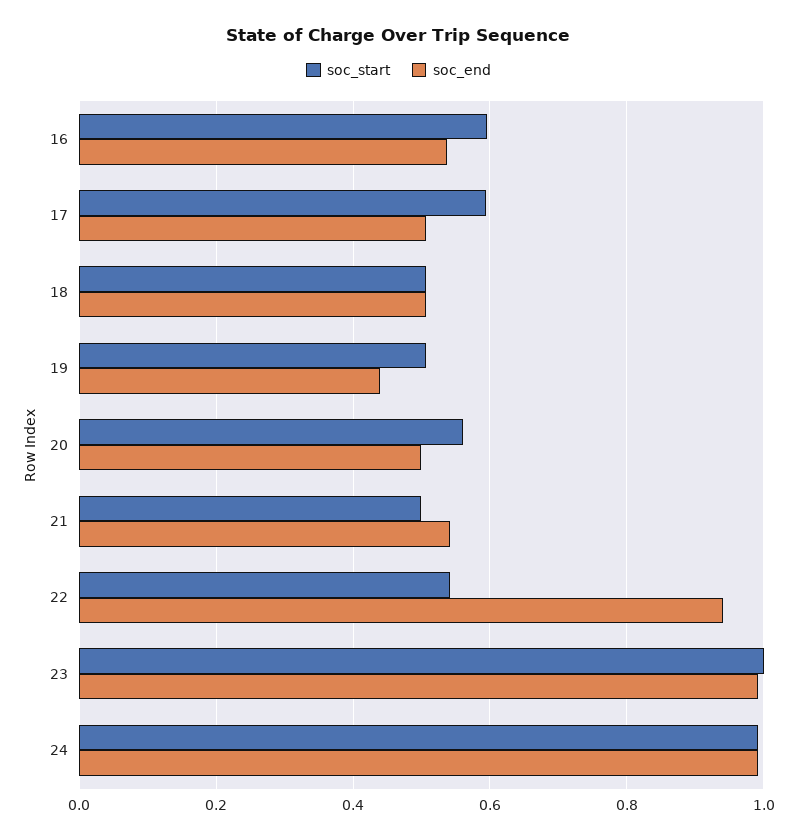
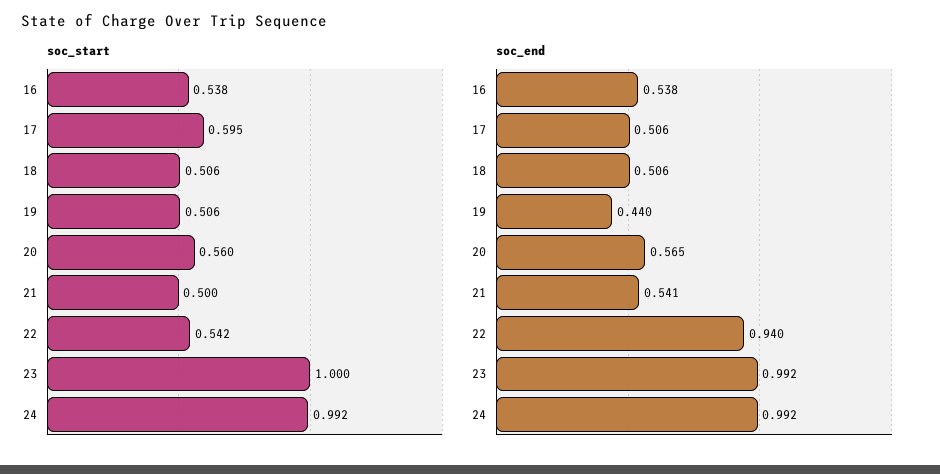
  {
    "soc_start": {
-     "16": 0.6,
+     "16": 0.538,
      "17": 0.595,
      "18": 0.506,
      "19": 0.506,
      "20": 0.56,
      "21": 0.5,
      "22": 0.542,
      "23": 1,
      "24": 0.992
    },
    "soc_end": {
      "16": 0.538,
      "17": 0.506,
      "18": 0.506,
      "19": 0.44,
-     "20": 0.5,
+     "20": 0.565,
      "21": 0.541,
      "22": 0.94,
      "23": 0.992,
      "24": 0.992
    }
  }

